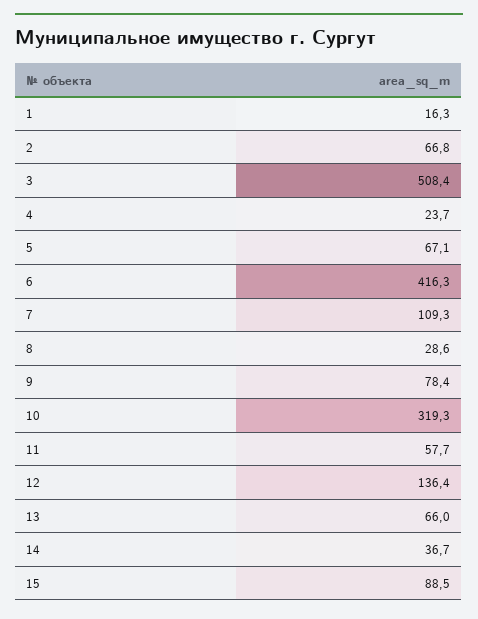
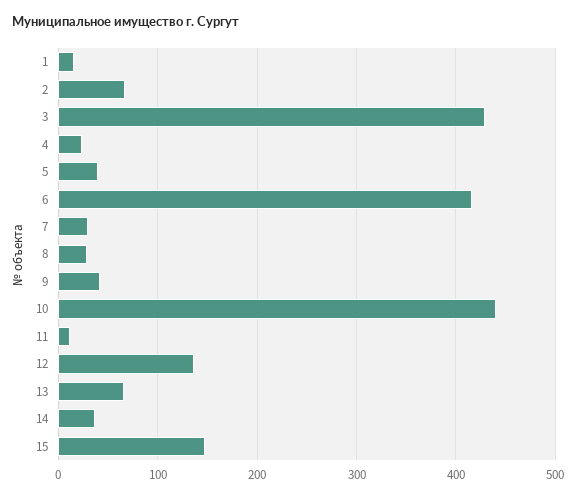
  {
    "1": 16.3,
    "2": 66.8,
-   "3": 508.4,
+   "3": 430,
    "4": 23.7,
-   "5": 67.1,
+   "5": 40,
    "6": 416.3,
-   "7": 109.3,
+   "7": 30,
    "8": 28.6,
-   "9": 78.4,
+   "9": 40,
-   "10": 319.3,
+   "10": 440,
-   "11": 57.7,
+   "11": 10,
    "12": 136.4,
    "13": 66,
    "14": 36.7,
-   "15": 88.5
+   "15": 150
  }

